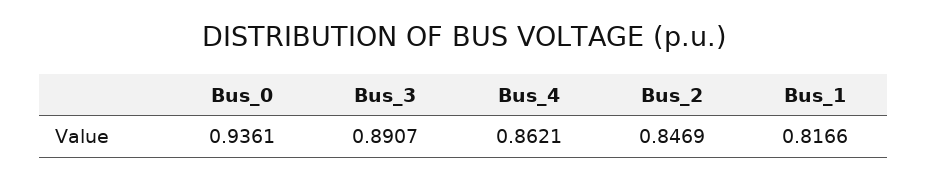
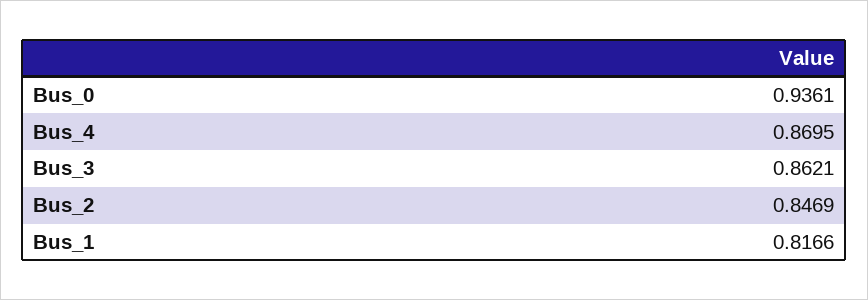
  {
    "Bus_0": 0.9361,
-   "Bus_3": 0.8907,
+   "Bus_3": 0.8621,
-   "Bus_4": 0.8621,
+   "Bus_4": 0.8695,
    "Bus_2": 0.8469,
    "Bus_1": 0.8166
  }

